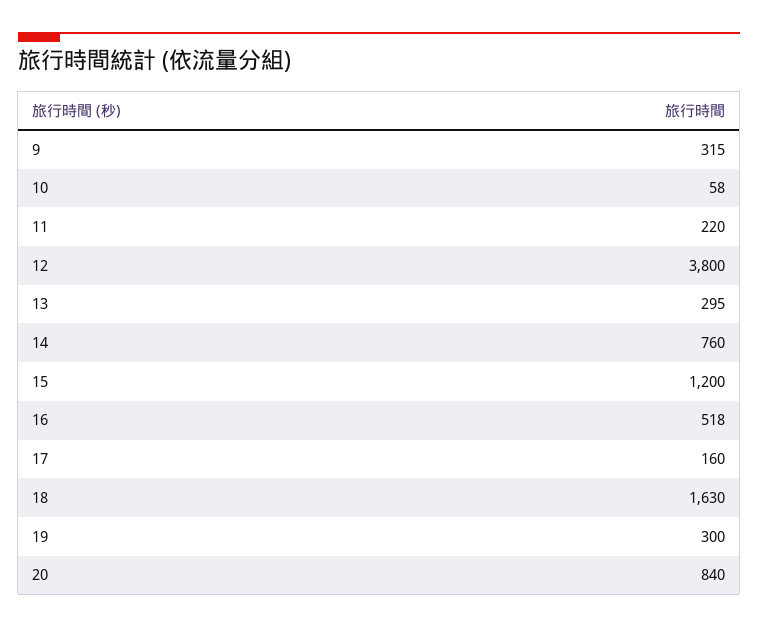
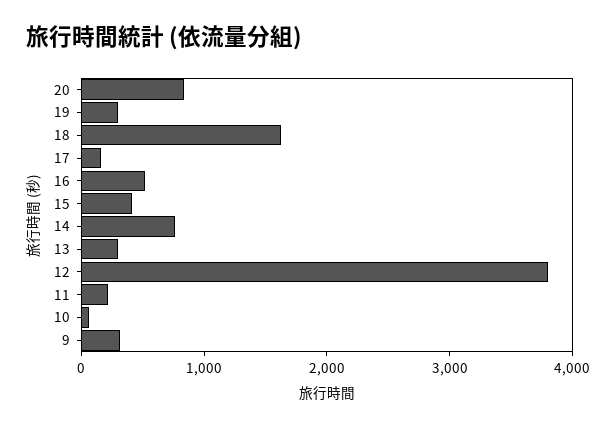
  {
    "9": 315,
    "10": 58,
    "11": 220,
    "12": 3800,
    "13": 295,
    "14": 760,
-   "15": 1200,
+   "15": 400,
    "16": 518,
    "17": 160,
    "18": 1630,
    "19": 300,
    "20": 840
  }

